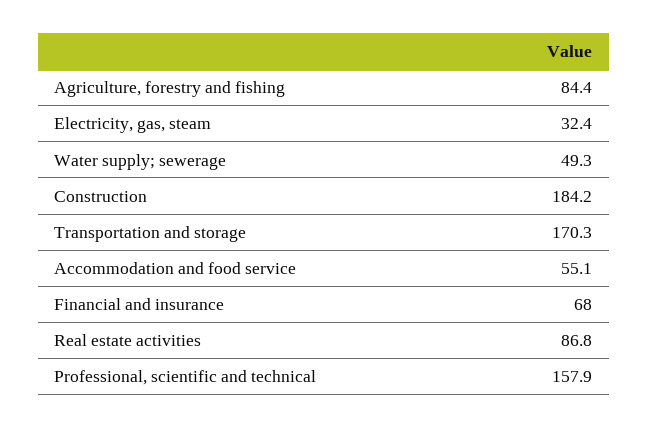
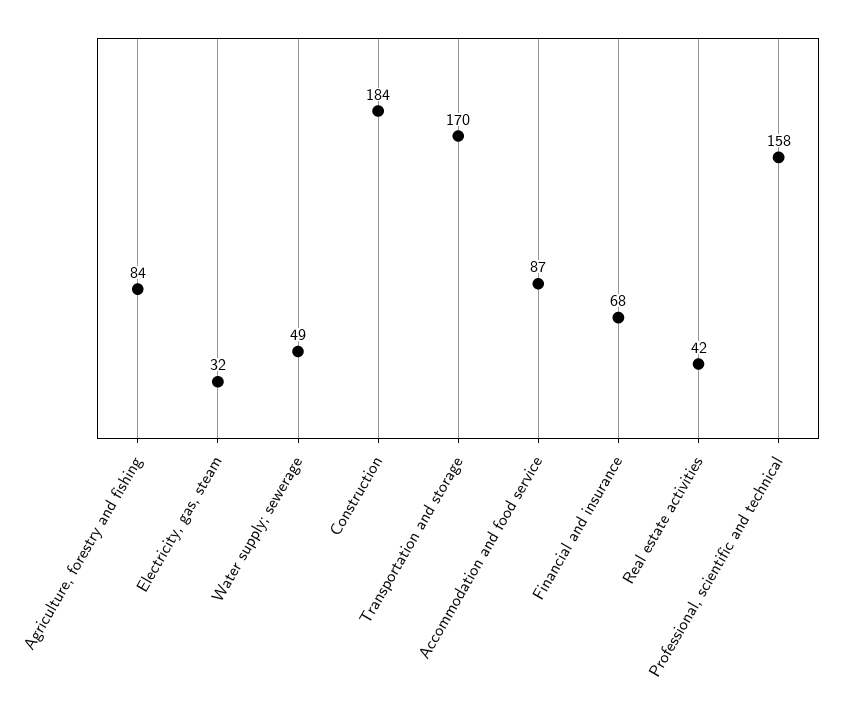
  {
    "Agriculture, forestry and fishing": 84.4,
    "Electricity, gas, steam": 32.4,
    "Water supply; sewerage": 49.3,
    "Construction": 184.2,
    "Transportation and storage": 170.3,
-   "Accommodation and food service": 55.1,
+   "Accommodation and food service": 87,
    "Financial and insurance": 68,
-   "Real estate activities": 86.8,
+   "Real estate activities": 42,
    "Professional, scientific and technical": 157.9
  }

